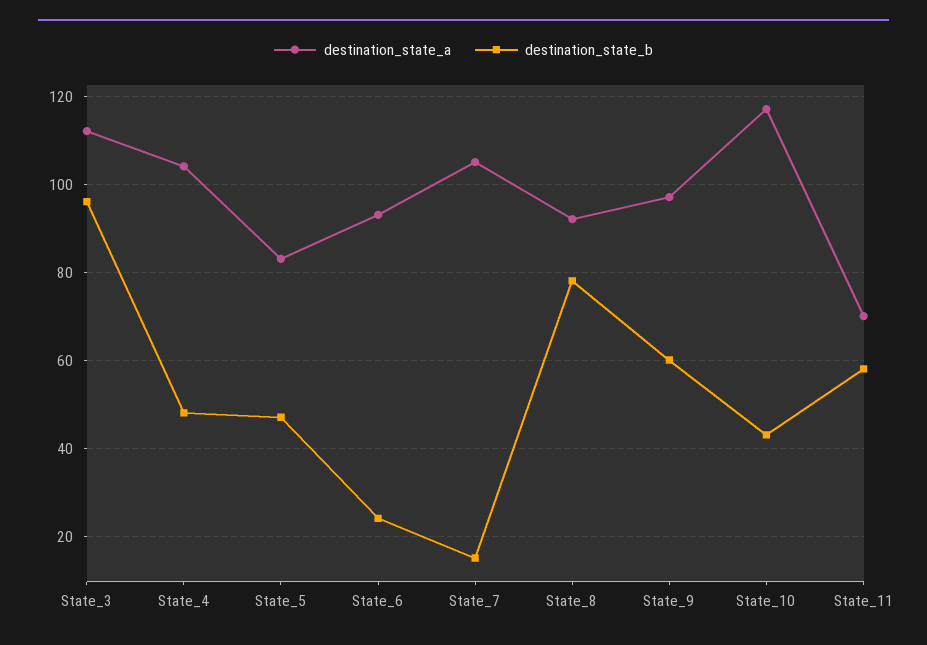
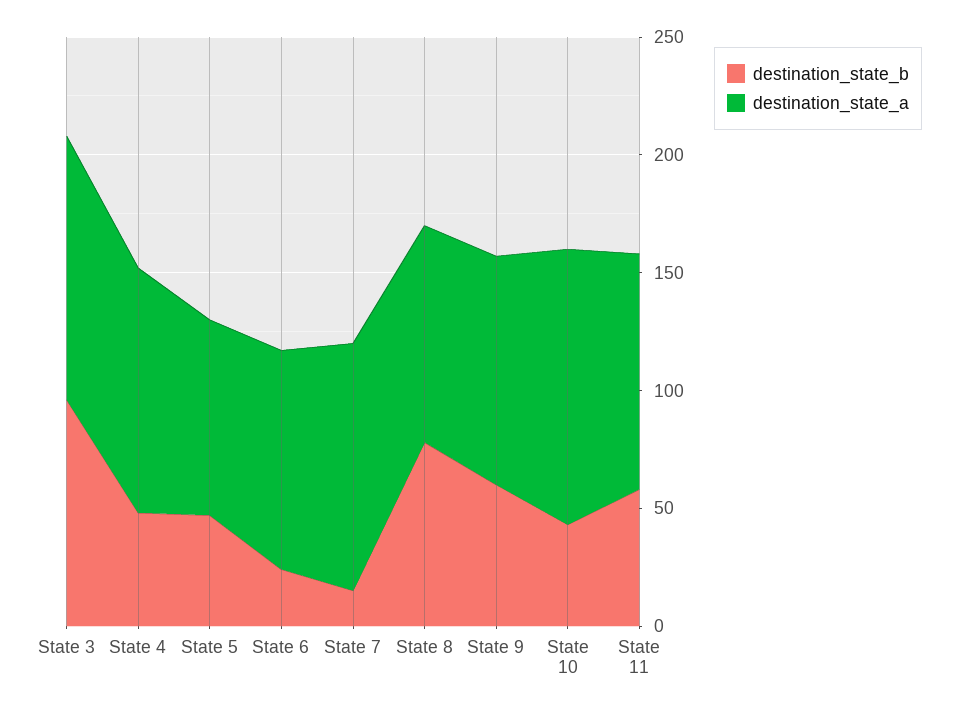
  {
    "destination_state_a": {
      "State_3": 110,
      "State_4": 105,
      "State_5": 85,
      "State_6": 95,
      "State_7": 105,
      "State_8": 90,
      "State_9": 95,
      "State_10": 115,
-     "State_11": 70
+     "State_11": 100
    },
    "destination_state_b": {
      "State_3": 95,
      "State_4": 50,
      "State_5": 45,
      "State_6": 25,
      "State_7": 15,
      "State_8": 80,
      "State_9": 60,
      "State_10": 45,
      "State_11": 60
    }
  }

